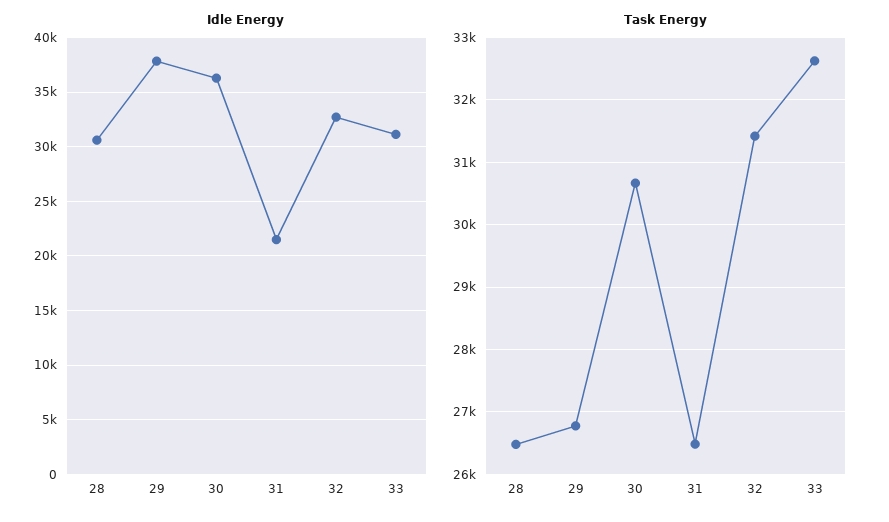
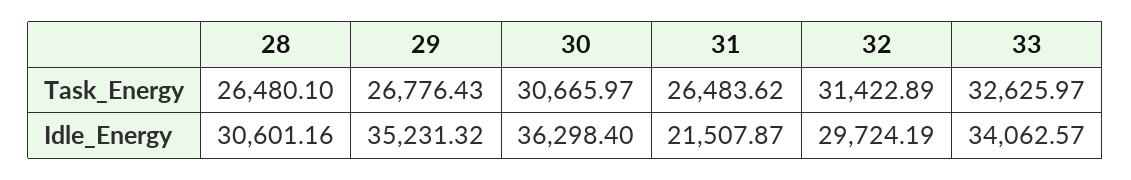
  {
    "Idle Energy": {
      "28": 30601.16,
-     "29": 38000,
+     "29": 35231.32,
      "30": 36298.4,
      "31": 21507.87,
-     "32": 33000,
+     "32": 29724.19,
-     "33": 31000
+     "33": 34062.57
    },
    "Task Energy": {
      "28": 26480.1,
      "29": 26776.43,
      "30": 30665.97,
      "31": 26483.62,
      "32": 31422.89,
      "33": 32625.97
    }
  }

